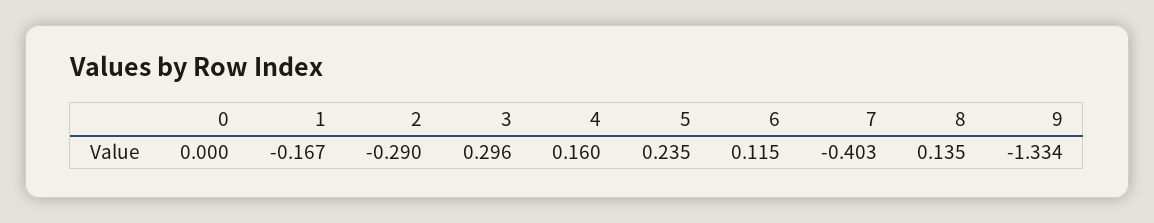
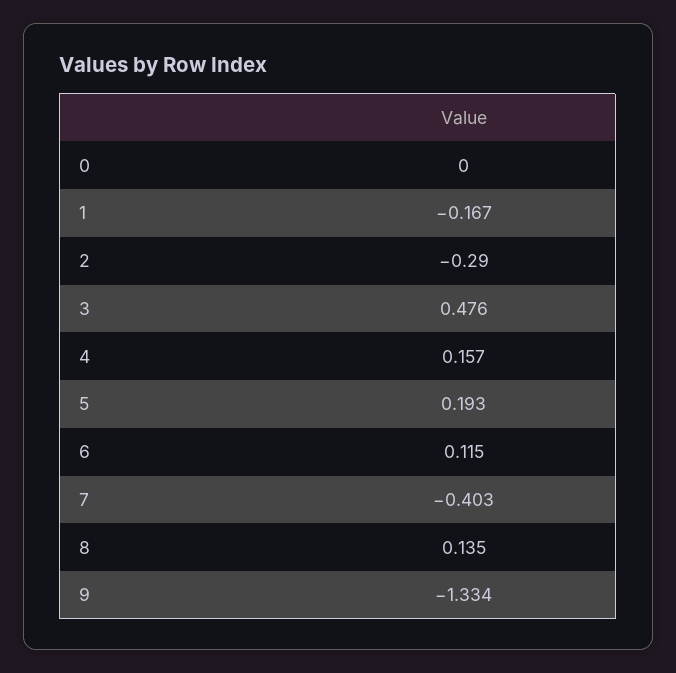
  {
    "0": 0,
    "1": -0.167,
    "2": -0.29,
-   "3": 0.296,
+   "3": 0.476,
-   "4": 0.16,
+   "4": 0.157,
-   "5": 0.235,
+   "5": 0.193,
    "6": 0.115,
    "7": -0.403,
    "8": 0.135,
    "9": -1.334
  }

